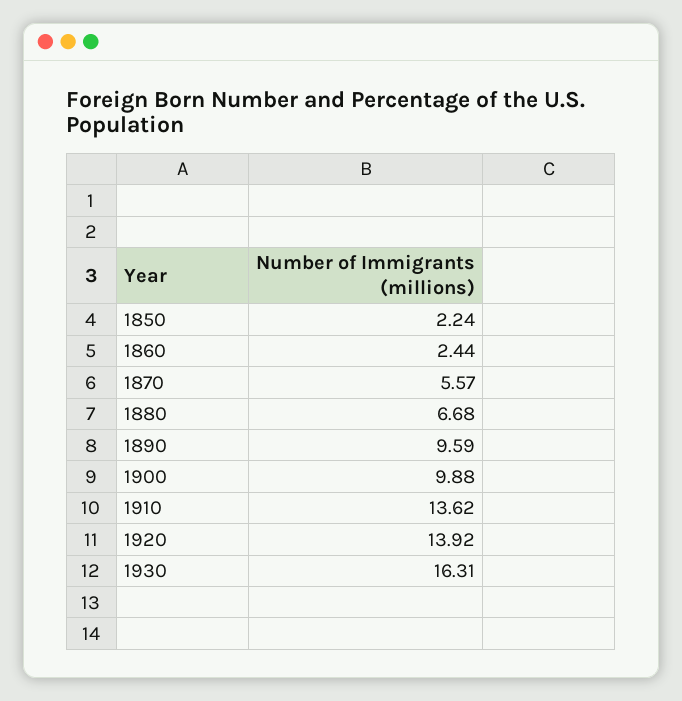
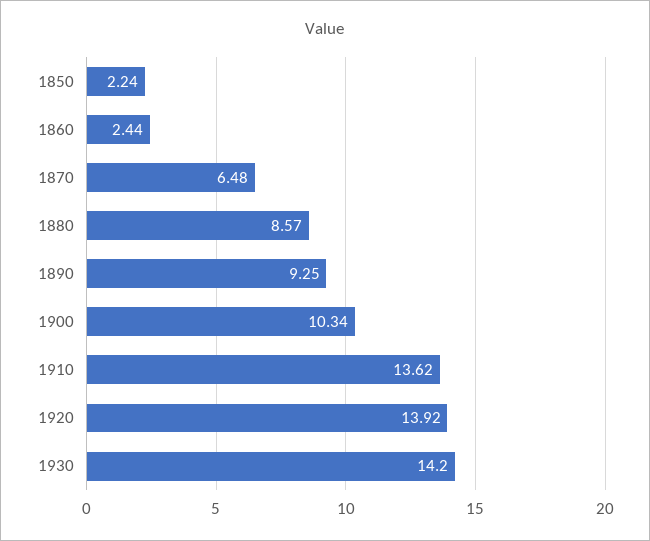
  {
    "1850": 2.24,
    "1860": 2.44,
-   "1870": 5.57,
+   "1870": 6.48,
-   "1880": 6.68,
+   "1880": 8.57,
-   "1890": 9.59,
+   "1890": 9.25,
-   "1900": 9.88,
+   "1900": 10.34,
    "1910": 13.62,
    "1920": 13.92,
-   "1930": 16.31
+   "1930": 14.2
  }

